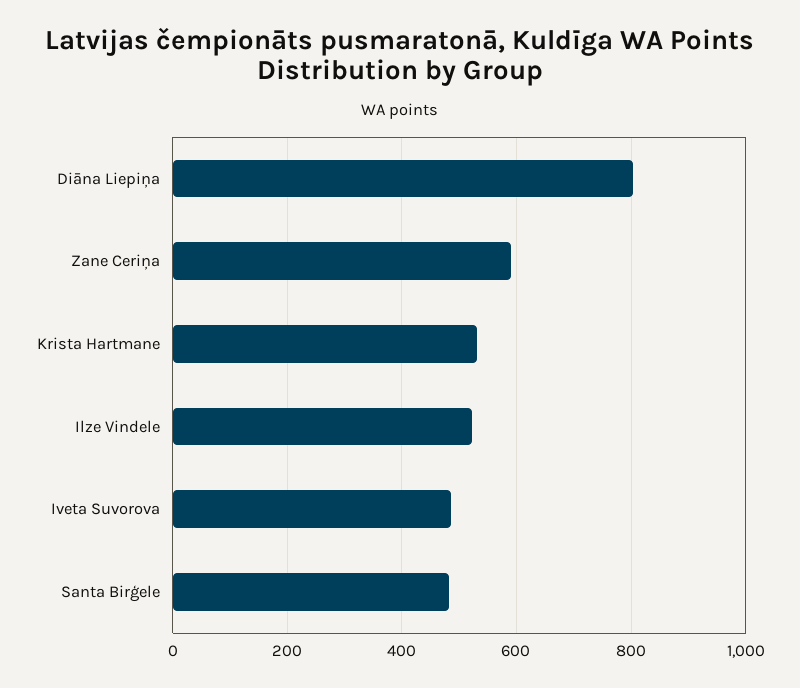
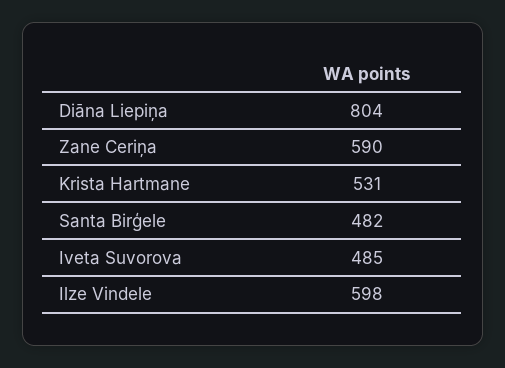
  {
    "Diāna Liepiņa": 804,
    "Zane Ceriņa": 590,
    "Krista Hartmane": 531,
-   "Ilze Vindele": 520,
+   "Ilze Vindele": 598,
    "Iveta Suvorova": 485,
    "Santa Birģele": 482
  }

